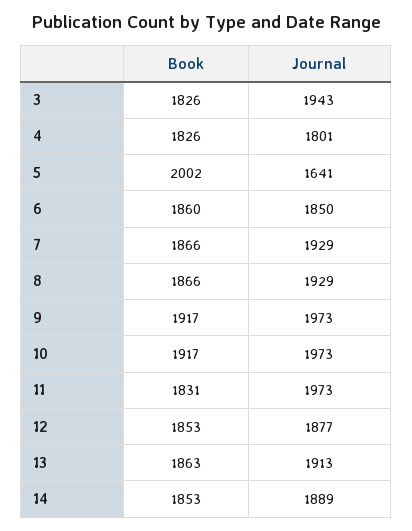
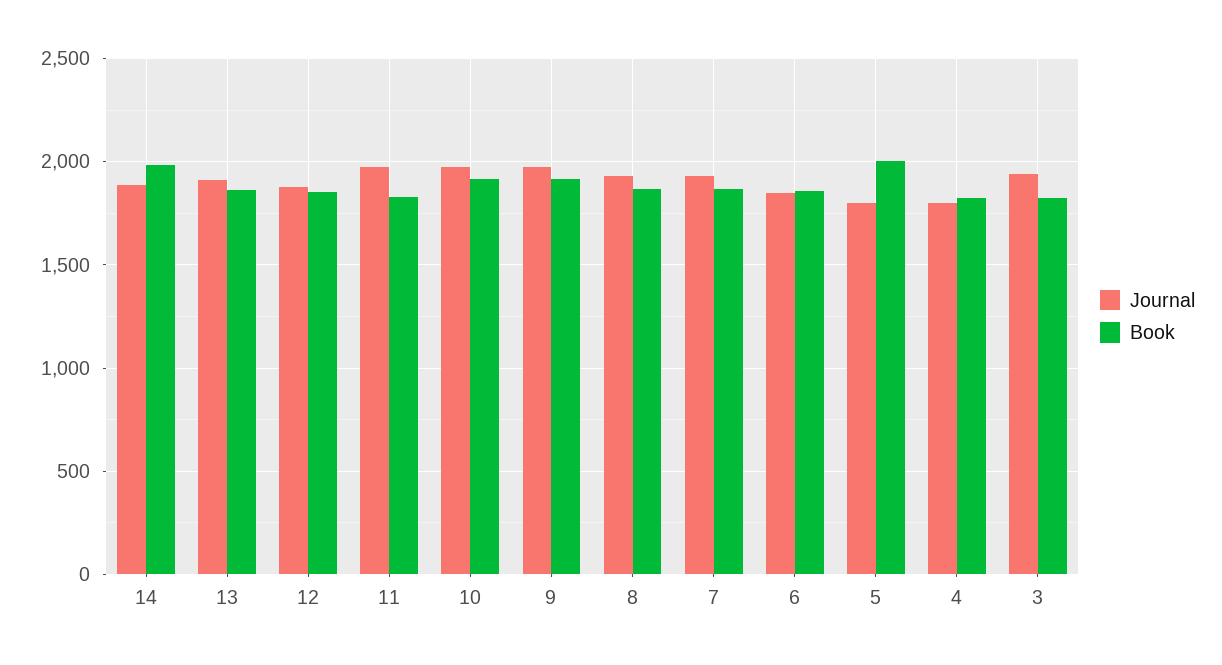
  {
    "Book": {
      "3": 1826,
      "4": 1826,
      "5": 2002,
      "6": 1860,
      "7": 1866,
      "8": 1866,
      "9": 1917,
      "10": 1917,
      "11": 1831,
      "12": 1853,
      "13": 1863,
-     "14": 1853
+     "14": 2000
    },
    "Journal": {
      "3": 1943,
      "4": 1801,
-     "5": 1641,
+     "5": 1800,
      "6": 1850,
      "7": 1929,
      "8": 1929,
      "9": 1973,
      "10": 1973,
      "11": 1973,
      "12": 1877,
      "13": 1913,
      "14": 1889
    }
  }

